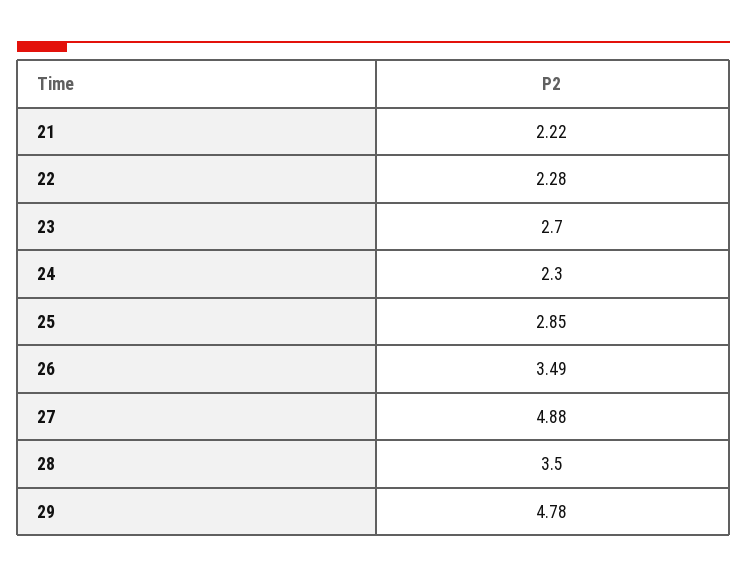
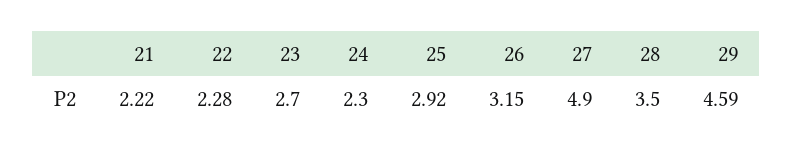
  {
    "21": 2.22,
    "22": 2.28,
    "23": 2.7,
    "24": 2.3,
-   "25": 2.85,
+   "25": 2.92,
-   "26": 3.49,
+   "26": 3.15,
-   "27": 4.88,
+   "27": 4.9,
    "28": 3.5,
-   "29": 4.78
+   "29": 4.59
  }

